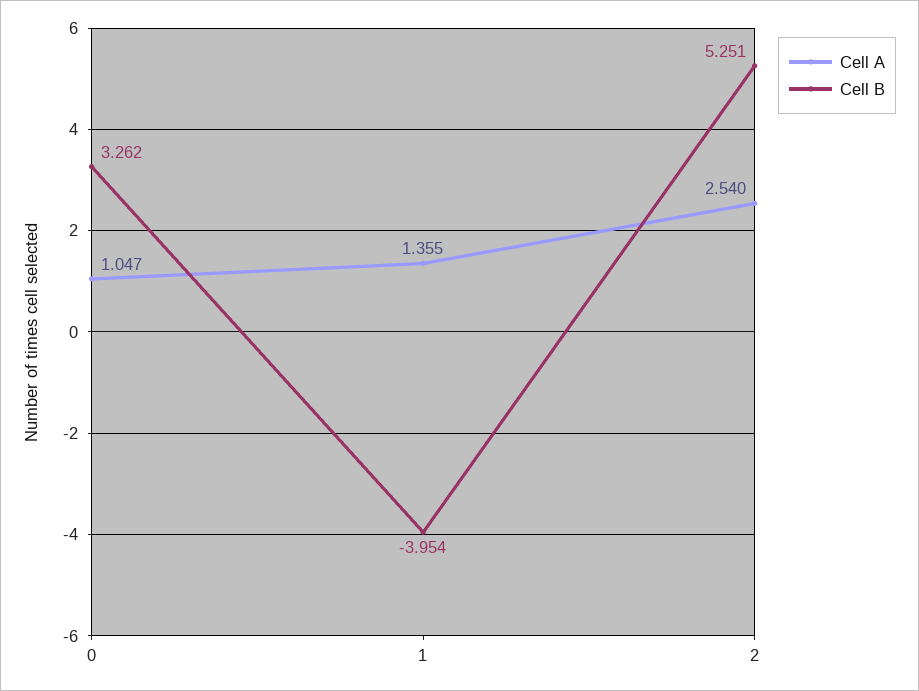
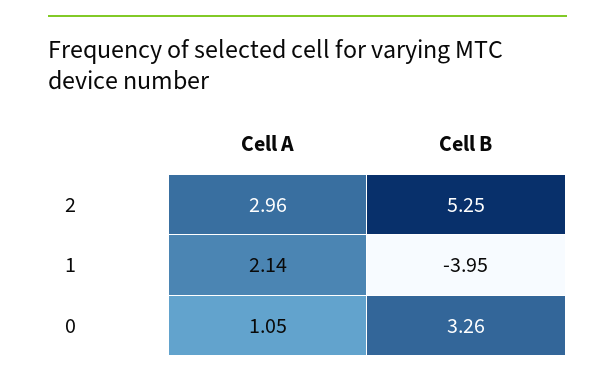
  {
    "Cell A": {
      "0": 1.047,
-     "1": 1.355,
+     "1": 2.14,
-     "2": 2.54
+     "2": 2.96
    },
    "Cell B": {
      "0": 3.262,
      "1": -3.954,
      "2": 5.251
    }
  }

